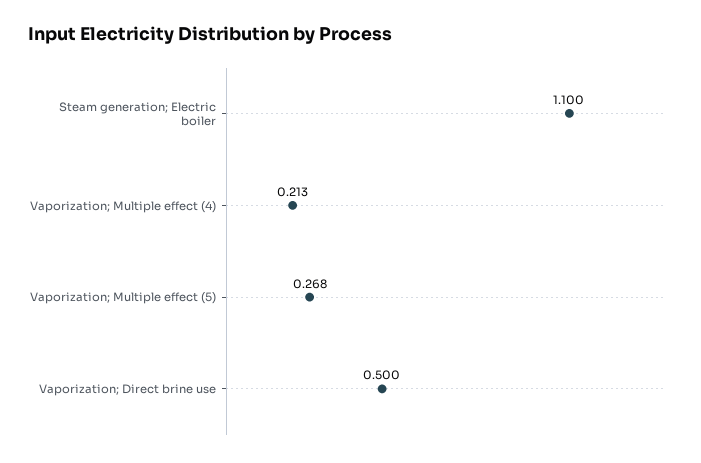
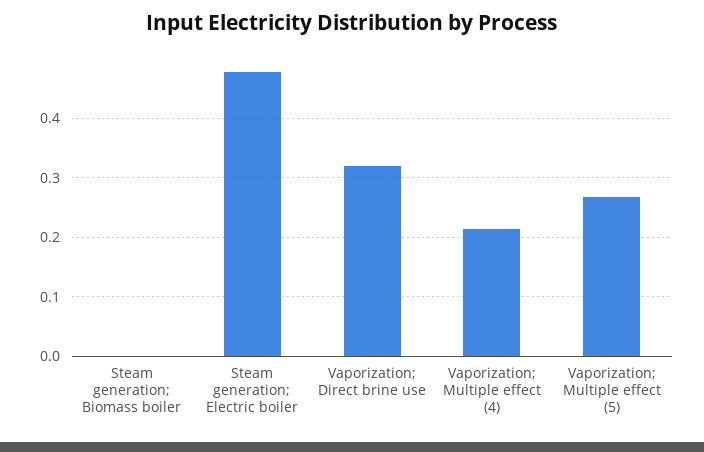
  {
-   "Steam generation; Electric boiler": 1.1,
+   "Steam generation; Electric boiler": 0.48,
    "Vaporization; Multiple effect (4)": 0.213,
    "Vaporization; Multiple effect (5)": 0.268,
-   "Vaporization; Direct brine use": 0.5
+   "Vaporization; Direct brine use": 0.32,
+   "Steam generation; Biomass boiler": 0
  }

